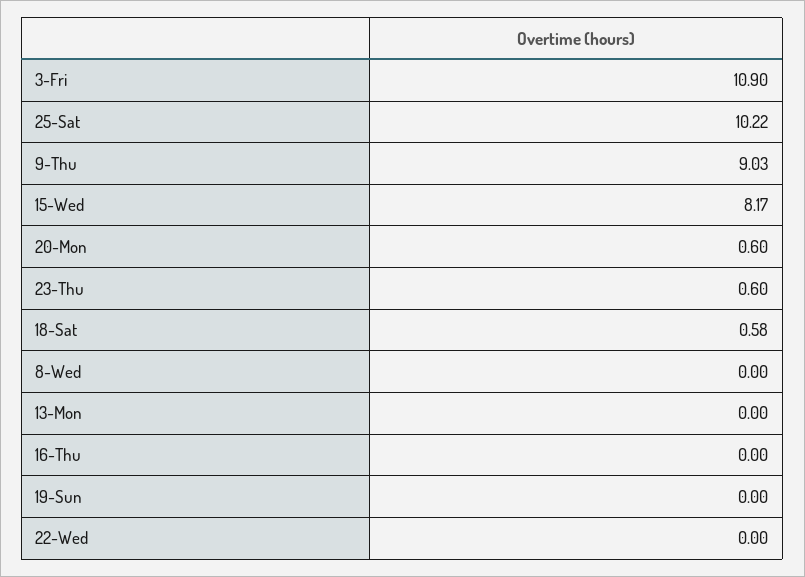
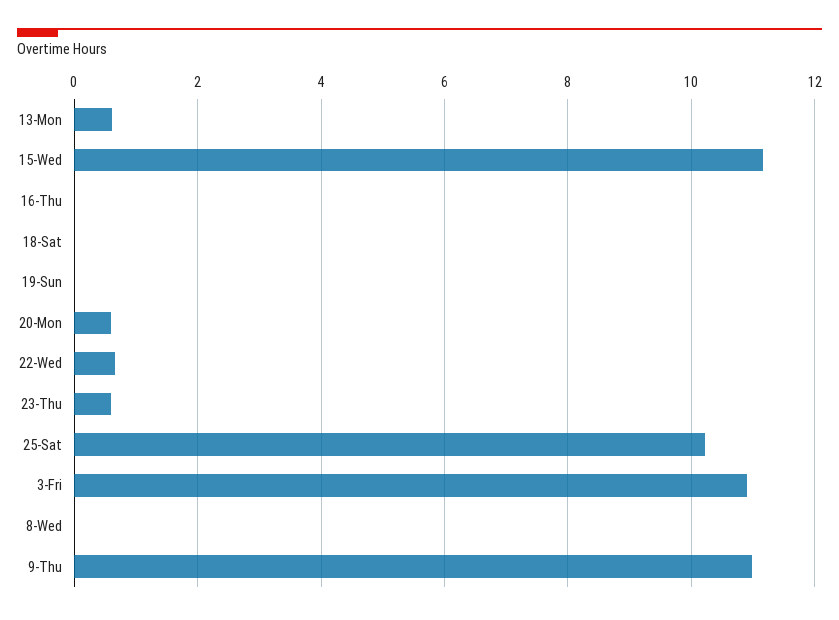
  {
    "3-Fri": 10.9,
    "25-Sat": 10.22,
-   "9-Thu": 9.03,
+   "9-Thu": 11,
-   "15-Wed": 8.17,
+   "15-Wed": 11.2,
    "20-Mon": 0.6,
    "23-Thu": 0.6,
-   "18-Sat": 0.58,
+   "18-Sat": 0,
    "8-Wed": 0,
-   "13-Mon": 0,
+   "13-Mon": 0.6,
    "16-Thu": 0,
    "19-Sun": 0,
-   "22-Wed": 0
+   "22-Wed": 0.6
  }

